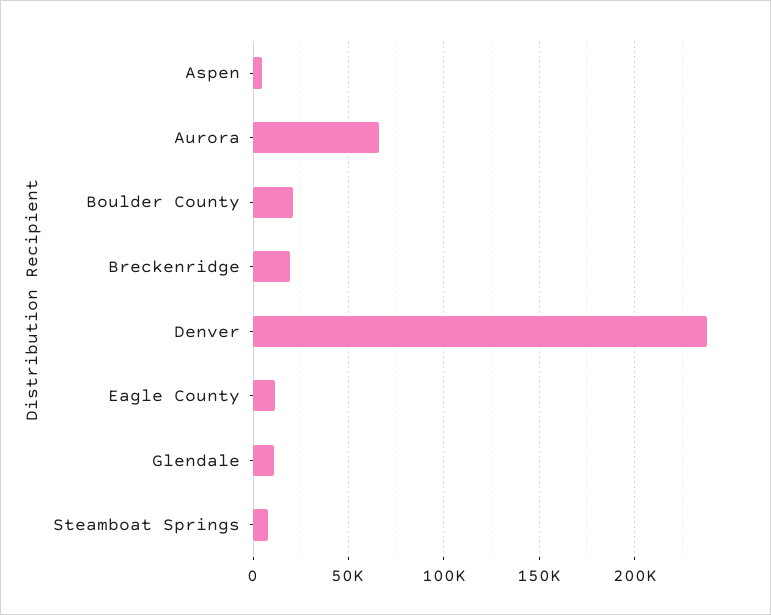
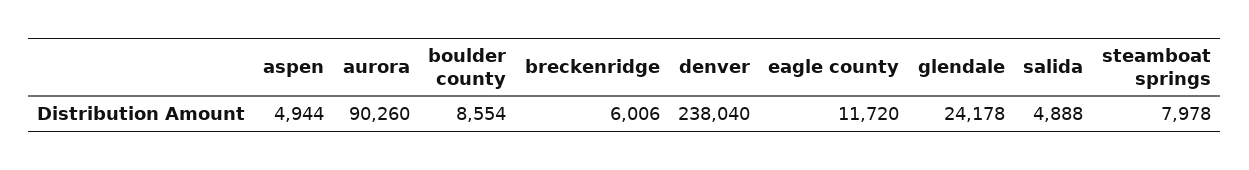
  {
    "Aspen": 4944,
-   "Aurora": 65000,
+   "Aurora": 90260,
-   "Boulder County": 20000,
+   "Boulder County": 8554,
-   "Breckenridge": 20000,
+   "Breckenridge": 6006,
    "Denver": 238040,
    "Eagle County": 11720,
-   "Glendale": 10000,
+   "Glendale": 24178,
-   "Steamboat Springs": 7978
+   "Steamboat Springs": 7978,
+   "salida": 4888
  }

